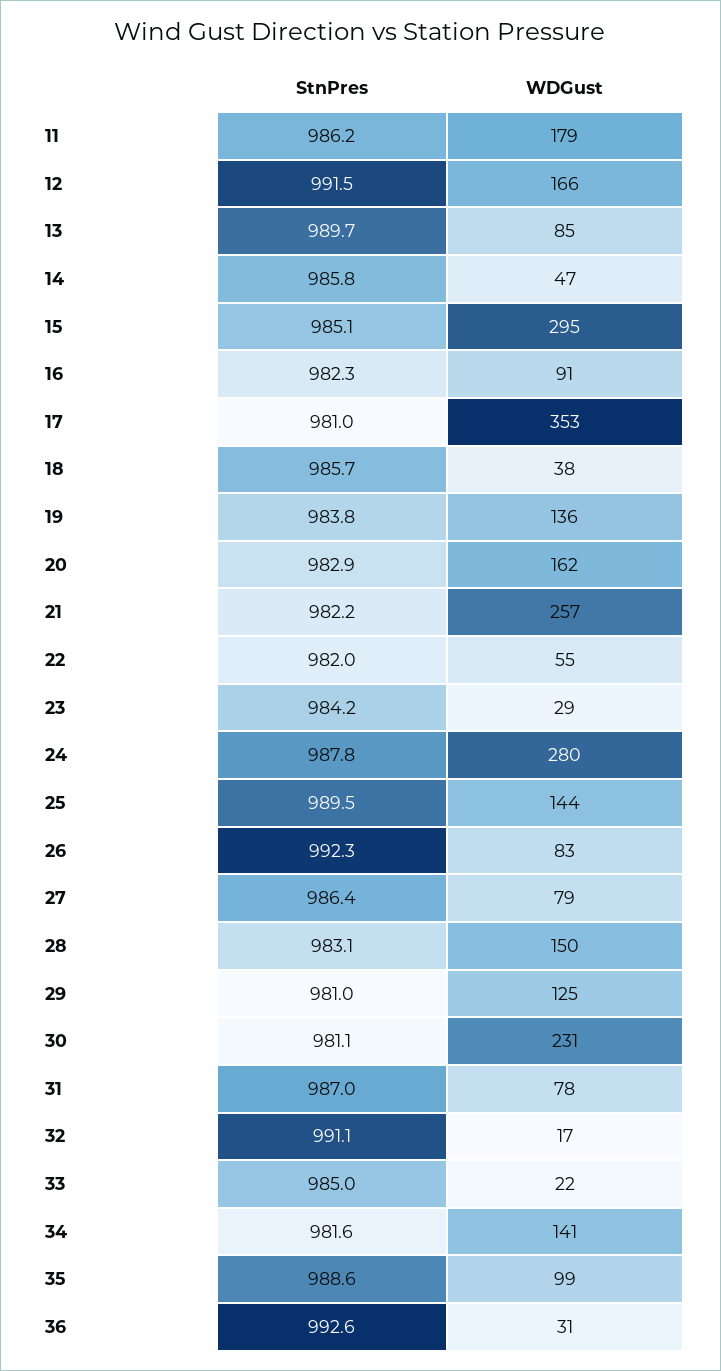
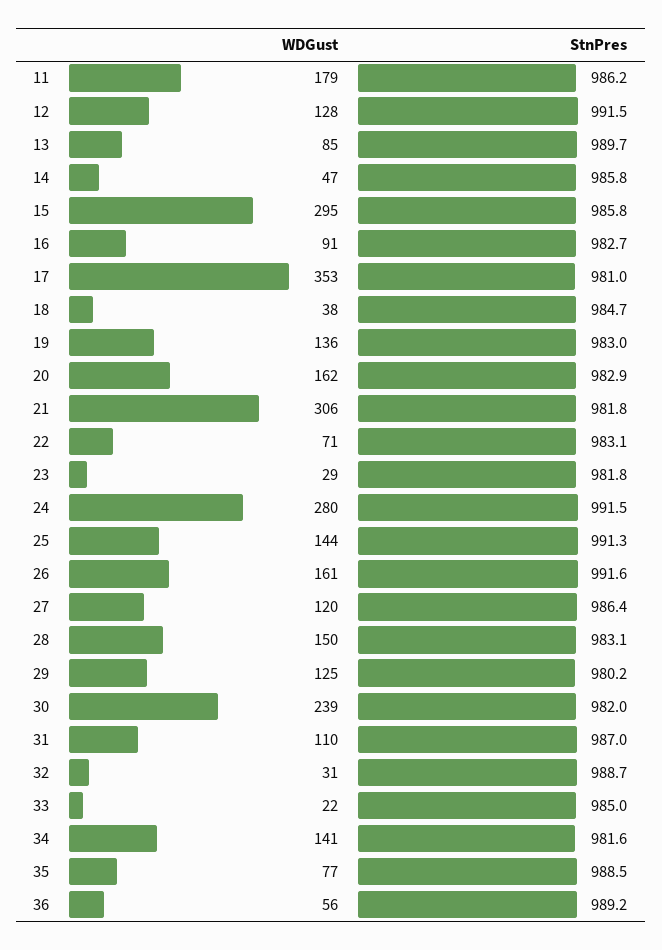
  {
    "StnPres": {
      "11": 986.2,
      "12": 991.5,
      "13": 989.7,
      "14": 985.8,
-     "15": 985.1,
+     "15": 985.8,
-     "16": 982.3,
+     "16": 982.7,
      "17": 981,
-     "18": 985.7,
+     "18": 984.7,
-     "19": 983.8,
+     "19": 983,
      "20": 982.9,
-     "21": 982.2,
+     "21": 981.8,
-     "22": 982,
+     "22": 983.1,
-     "23": 984.2,
+     "23": 981.8,
-     "24": 987.8,
+     "24": 991.5,
-     "25": 989.5,
+     "25": 991.3,
-     "26": 992.3,
+     "26": 991.6,
      "27": 986.4,
      "28": 983.1,
-     "29": 981,
+     "29": 980.2,
-     "30": 981.1,
+     "30": 982,
      "31": 987,
-     "32": 991.1,
+     "32": 988.7,
      "33": 985,
      "34": 981.6,
-     "35": 988.6,
+     "35": 988.5,
-     "36": 992.6
+     "36": 989.2
    },
    "WDGust": {
      "11": 179,
-     "12": 166,
+     "12": 128,
      "13": 85,
      "14": 47,
      "15": 295,
      "16": 91,
      "17": 353,
      "18": 38,
      "19": 136,
      "20": 162,
-     "21": 257,
+     "21": 306,
-     "22": 55,
+     "22": 71,
      "23": 29,
      "24": 280,
      "25": 144,
-     "26": 83,
+     "26": 161,
-     "27": 79,
+     "27": 120,
      "28": 150,
      "29": 125,
-     "30": 231,
+     "30": 239,
-     "31": 78,
+     "31": 110,
-     "32": 17,
+     "32": 31,
      "33": 22,
      "34": 141,
-     "35": 99,
+     "35": 77,
-     "36": 31
+     "36": 56
    }
  }

